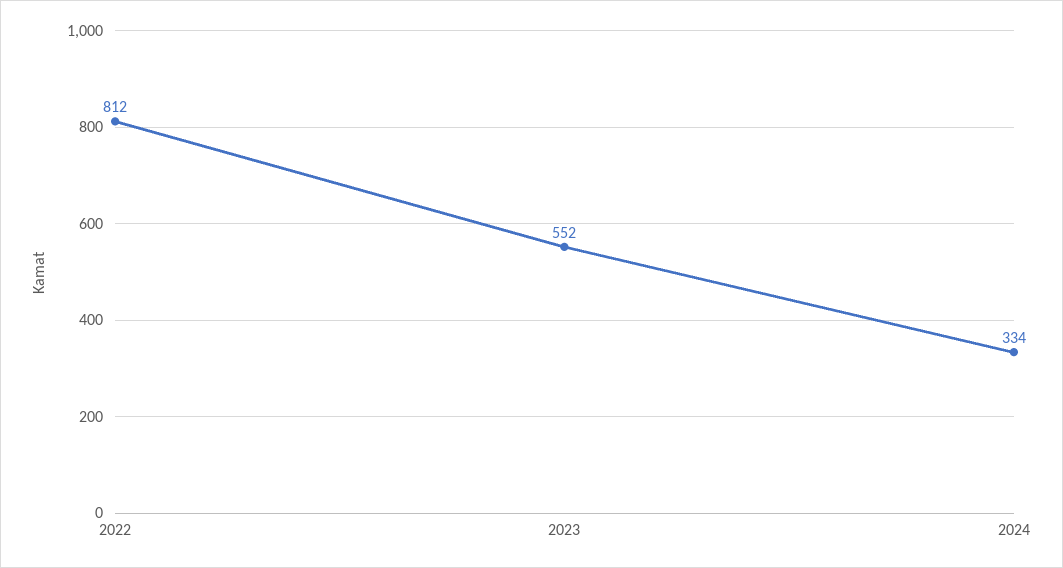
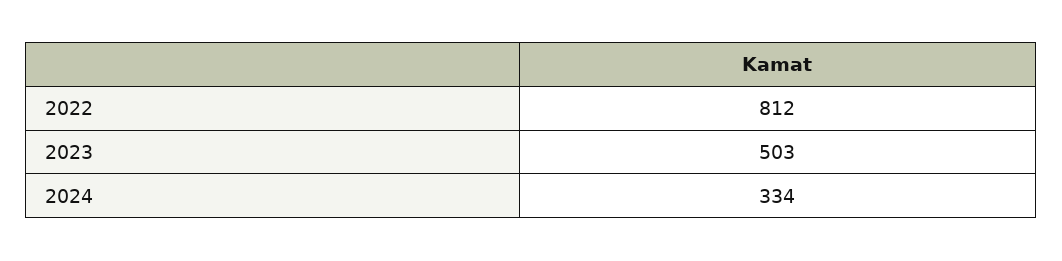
  {
    "2022": 812,
-   "2023": 552,
+   "2023": 503,
    "2024": 334
  }

